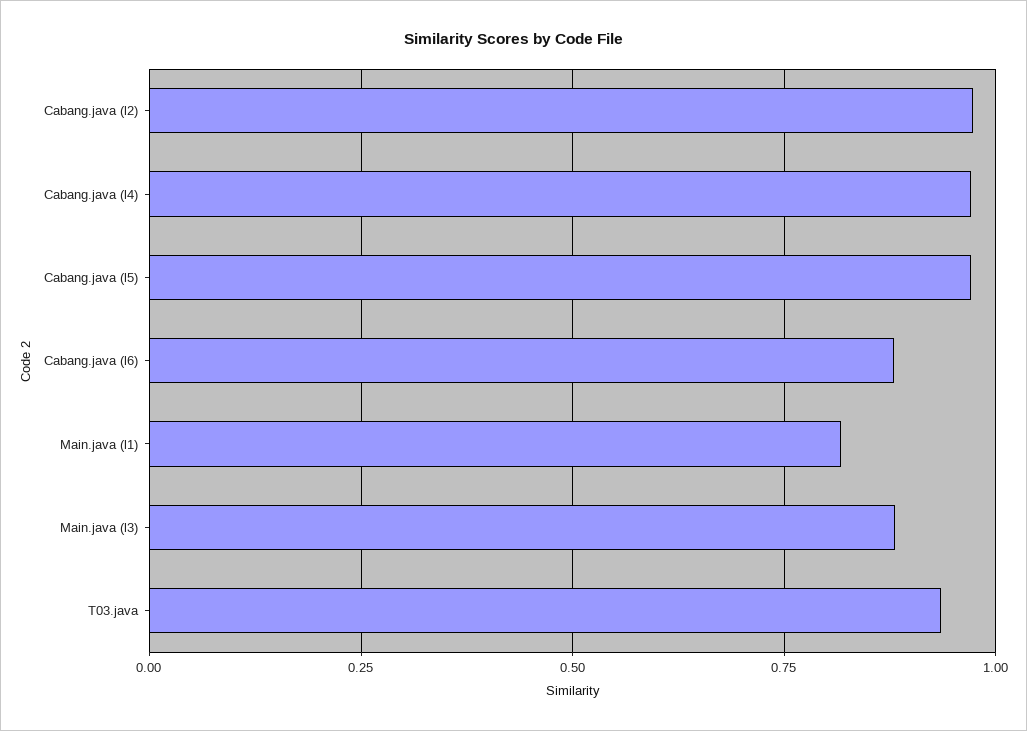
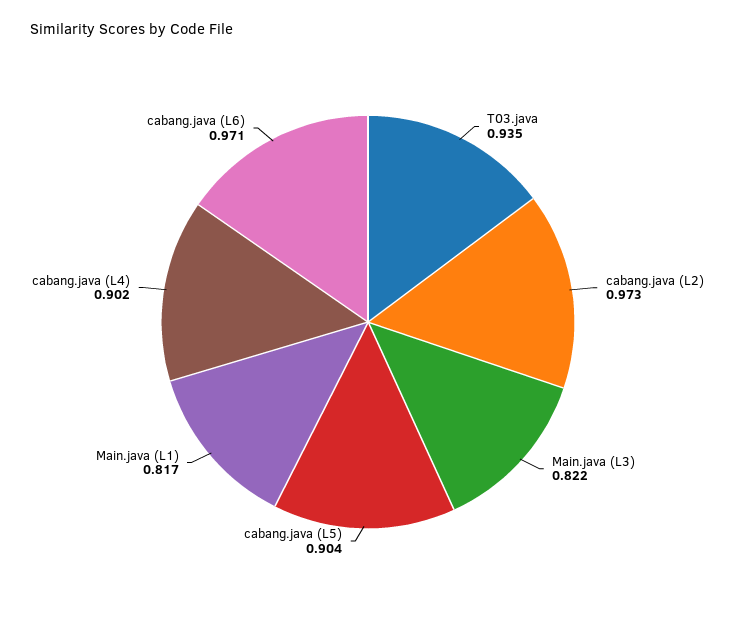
  {
    "Cabang.java (l2)": 0.973,
-   "Cabang.java (l4)": 0.975,
+   "Cabang.java (l4)": 0.902,
-   "Cabang.java (l5)": 0.975,
+   "Cabang.java (l5)": 0.904,
-   "Cabang.java (l6)": 0.875,
+   "Cabang.java (l6)": 0.971,
    "Main.java (l1)": 0.817,
-   "Main.java (l3)": 0.875,
+   "Main.java (l3)": 0.822,
    "T03.java": 0.935
  }

